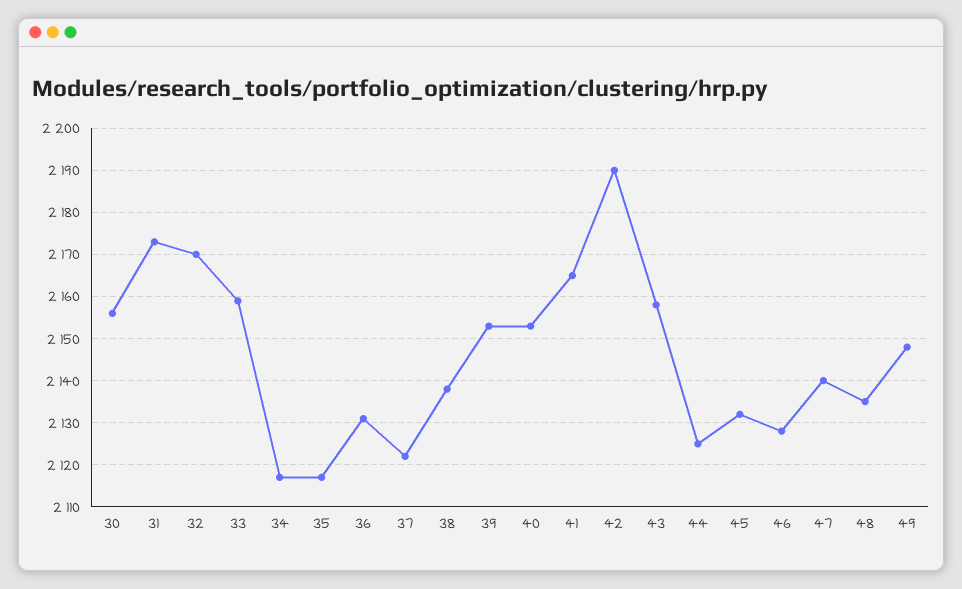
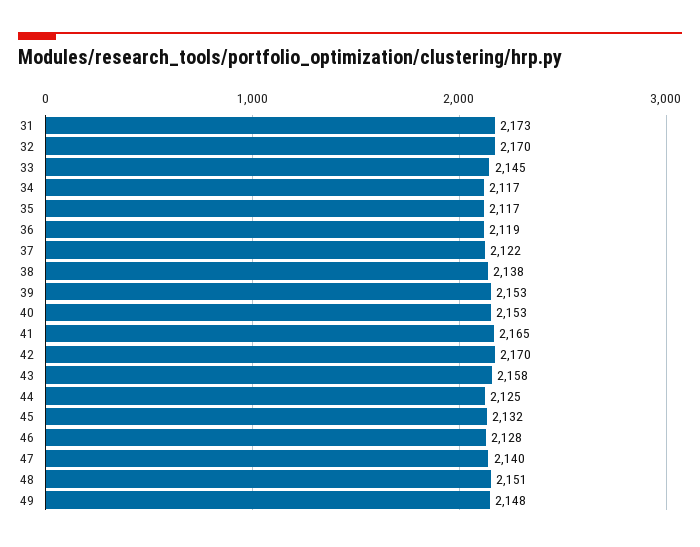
  {
-   "30": 2155,
    "31": 2173,
    "32": 2170,
-   "33": 2160,
+   "33": 2145,
    "34": 2117,
    "35": 2117,
-   "36": 2130,
+   "36": 2119,
    "37": 2122,
    "38": 2138,
    "39": 2153,
    "40": 2153,
    "41": 2165,
-   "42": 2190,
+   "42": 2170,
    "43": 2158,
    "44": 2125,
    "45": 2132,
    "46": 2128,
    "47": 2140,
-   "48": 2135,
+   "48": 2151,
    "49": 2148
  }

